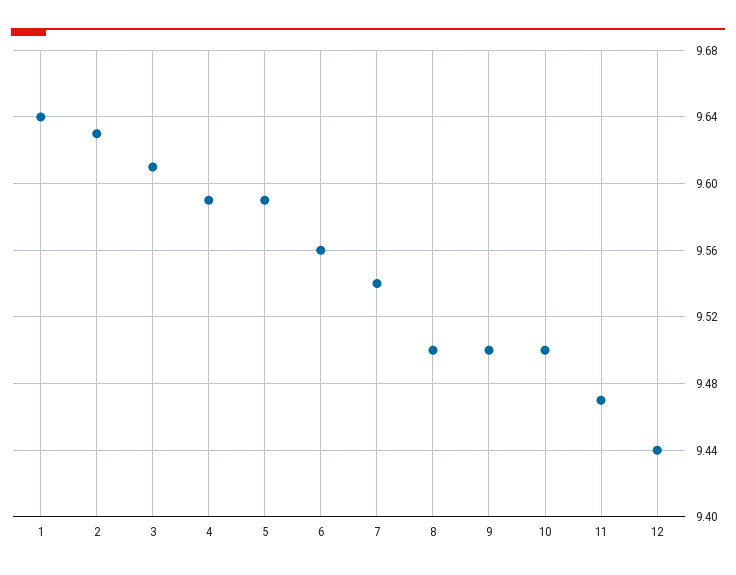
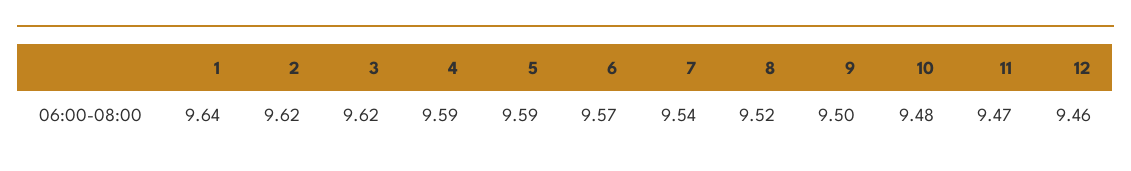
  {
    "1": 9.64,
-   "2": 9.63,
+   "2": 9.62,
-   "3": 9.61,
+   "3": 9.62,
    "4": 9.59,
    "5": 9.59,
-   "6": 9.56,
+   "6": 9.57,
    "7": 9.54,
-   "8": 9.5,
+   "8": 9.52,
    "9": 9.5,
-   "10": 9.5,
+   "10": 9.48,
    "11": 9.47,
-   "12": 9.44
+   "12": 9.46
  }

